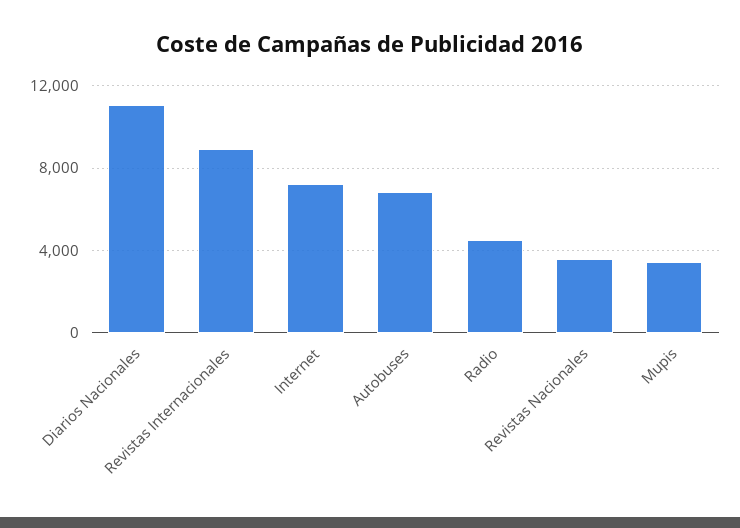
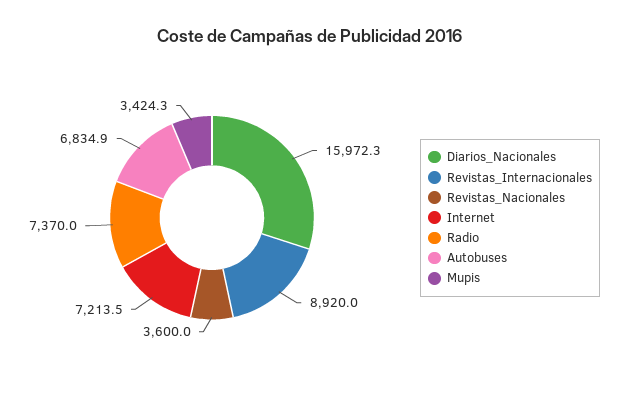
  {
-   "Diarios Nacionales": 11000,
+   "Diarios Nacionales": 15972.3,
    "Revistas Internacionales": 8920,
    "Internet": 7213.5,
    "Autobuses": 6834.9,
-   "Radio": 4500,
+   "Radio": 7370,
    "Revistas Nacionales": 3600,
    "Mupis": 3424.3
  }

